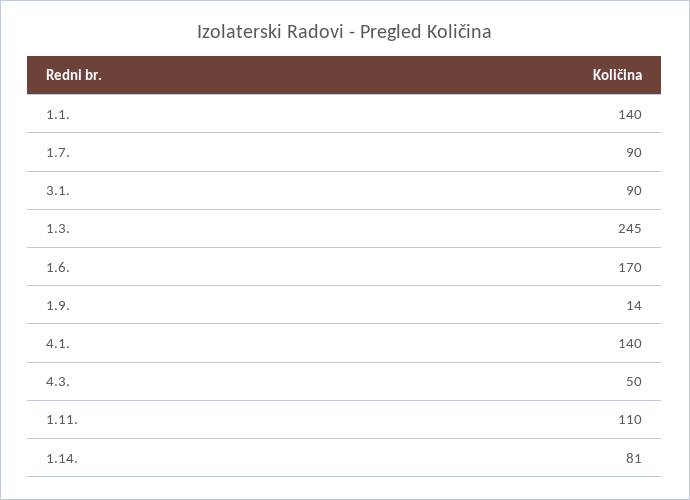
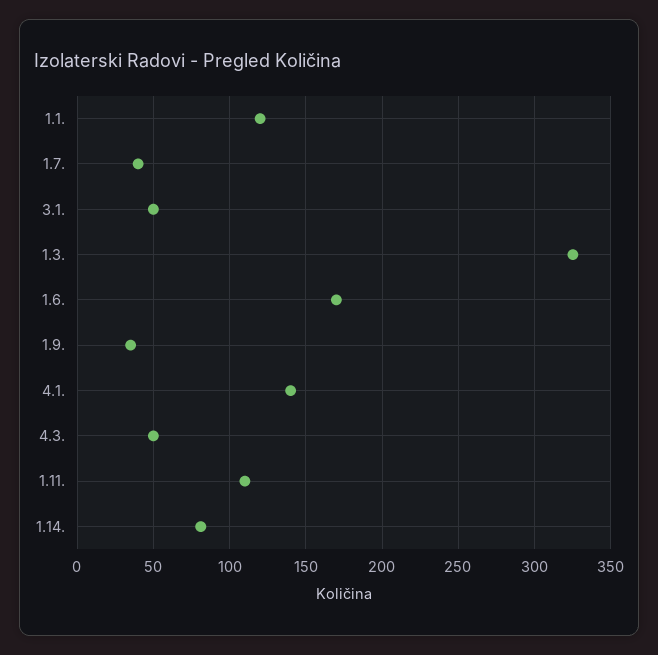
  {
-   "1.1.": 140,
+   "1.1.": 120,
-   "1.7.": 90,
+   "1.7.": 40,
-   "3.1.": 90,
+   "3.1.": 50,
-   "1.3.": 245,
+   "1.3.": 325,
    "1.6.": 170,
-   "1.9.": 14,
+   "1.9.": 35,
    "4.1.": 140,
    "4.3.": 50,
    "1.11.": 110,
    "1.14.": 81
  }

